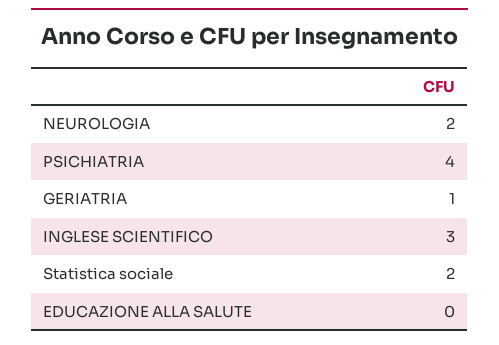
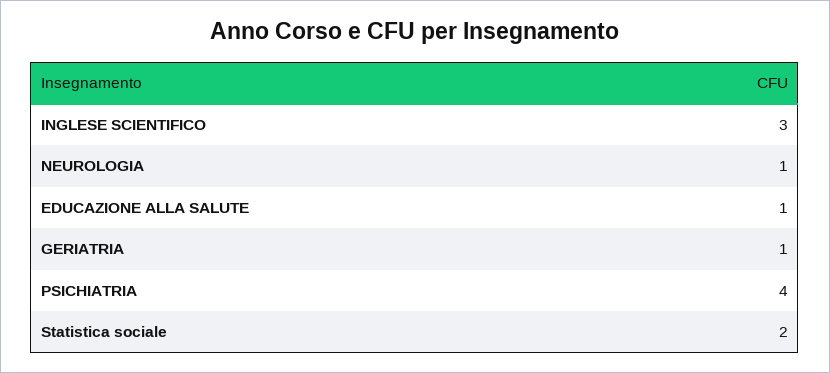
  {
-   "NEUROLOGIA": 2,
+   "NEUROLOGIA": 1,
    "PSICHIATRIA": 4,
    "GERIATRIA": 1,
    "INGLESE SCIENTIFICO": 3,
    "Statistica sociale": 2,
-   "EDUCAZIONE ALLA SALUTE": 0
+   "EDUCAZIONE ALLA SALUTE": 1
  }

